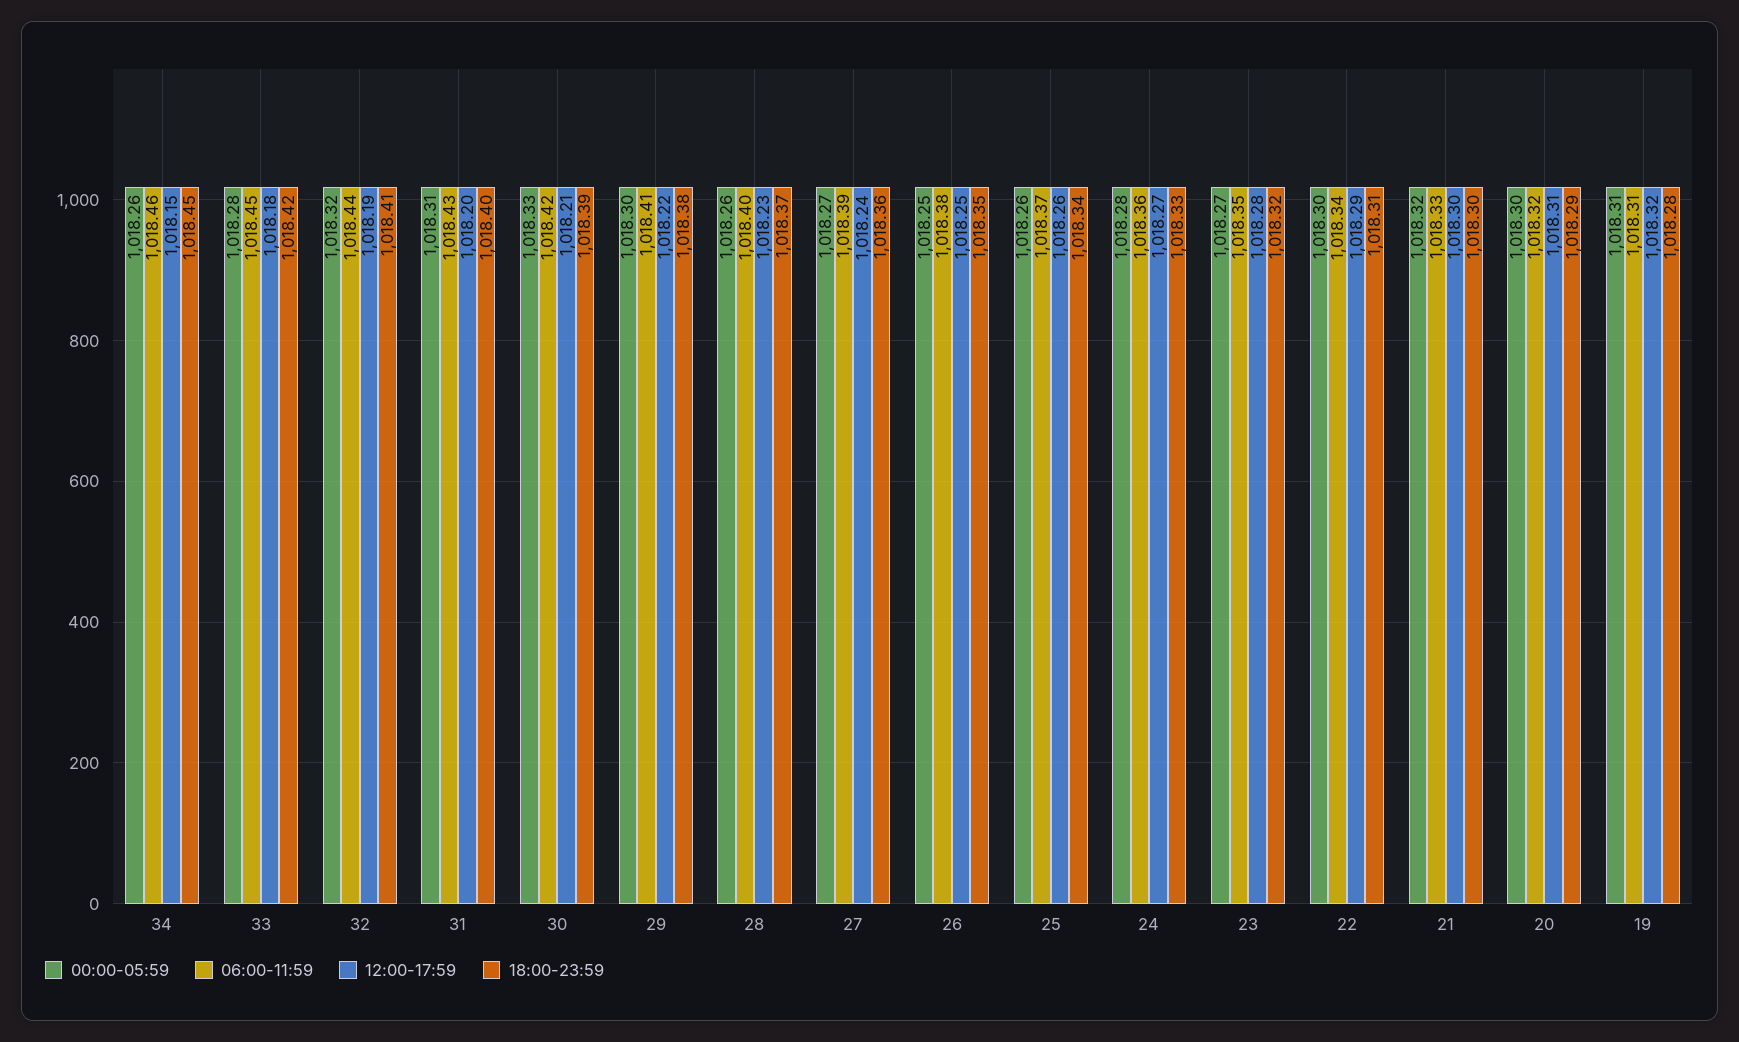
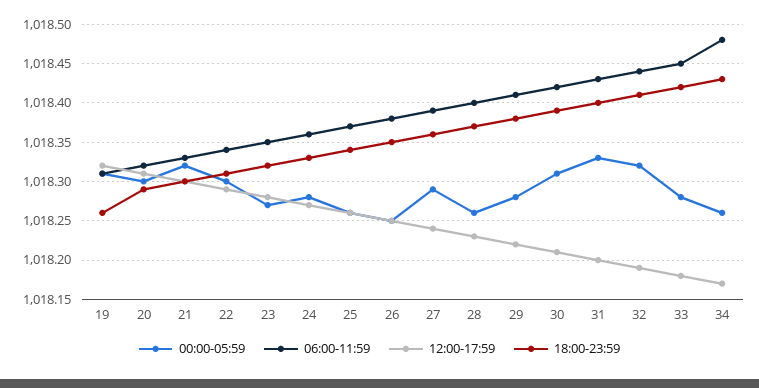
  {
    "00:00-05:59": {
      "34": 1018.26,
      "33": 1018.28,
      "32": 1018.32,
-     "31": 1018.31,
+     "31": 1018.33,
-     "30": 1018.33,
+     "30": 1018.31,
-     "29": 1018.3,
+     "29": 1018.28,
      "28": 1018.26,
-     "27": 1018.27,
+     "27": 1018.29,
      "26": 1018.25,
      "25": 1018.26,
      "24": 1018.28,
      "23": 1018.27,
      "22": 1018.3,
      "21": 1018.32,
      "20": 1018.3,
      "19": 1018.31
    },
    "06:00-11:59": {
-     "34": 1018.46,
+     "34": 1018.48,
      "33": 1018.45,
      "32": 1018.44,
      "31": 1018.43,
      "30": 1018.42,
      "29": 1018.41,
      "28": 1018.4,
      "27": 1018.39,
      "26": 1018.38,
      "25": 1018.37,
      "24": 1018.36,
      "23": 1018.35,
      "22": 1018.34,
      "21": 1018.33,
      "20": 1018.32,
      "19": 1018.31
    },
    "12:00-17:59": {
-     "34": 1018.15,
+     "34": 1018.17,
      "33": 1018.18,
      "32": 1018.19,
      "31": 1018.2,
      "30": 1018.21,
      "29": 1018.22,
      "28": 1018.23,
      "27": 1018.24,
      "26": 1018.25,
      "25": 1018.26,
      "24": 1018.27,
      "23": 1018.28,
      "22": 1018.29,
      "21": 1018.3,
      "20": 1018.31,
      "19": 1018.32
    },
    "18:00-23:59": {
-     "34": 1018.45,
+     "34": 1018.43,
      "33": 1018.42,
      "32": 1018.41,
      "31": 1018.4,
      "30": 1018.39,
      "29": 1018.38,
      "28": 1018.37,
      "27": 1018.36,
      "26": 1018.35,
      "25": 1018.34,
      "24": 1018.33,
      "23": 1018.32,
      "22": 1018.31,
      "21": 1018.3,
      "20": 1018.29,
-     "19": 1018.28
+     "19": 1018.26
    }
  }

